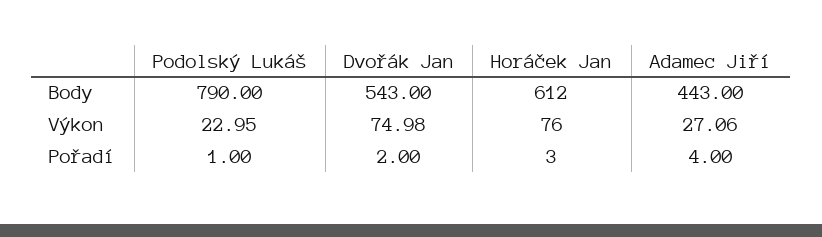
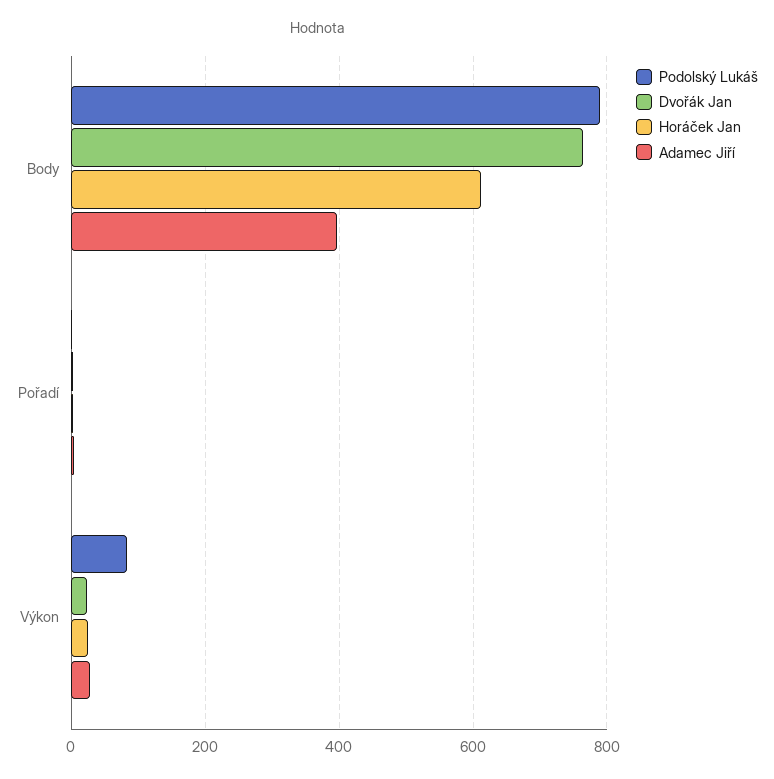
  {
    "Podolský Lukáš": {
      "Body": 790,
-     "Výkon": 22.95,
+     "Výkon": 80,
      "Pořadí": 1
    },
    "Dvořák Jan": {
-     "Body": 543,
+     "Body": 760,
-     "Výkon": 74.98,
+     "Výkon": 20,
      "Pořadí": 2
    },
    "Horáček Jan": {
      "Body": 612,
-     "Výkon": 76,
+     "Výkon": 20,
      "Pořadí": 3
    },
    "Adamec Jiří": {
-     "Body": 443,
+     "Body": 400,
      "Výkon": 27.06,
      "Pořadí": 4
    }
  }

